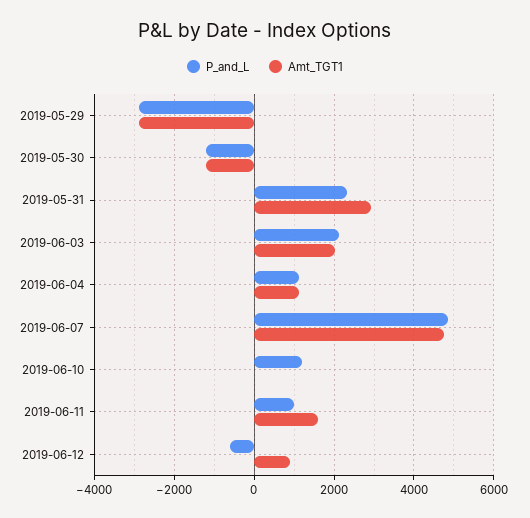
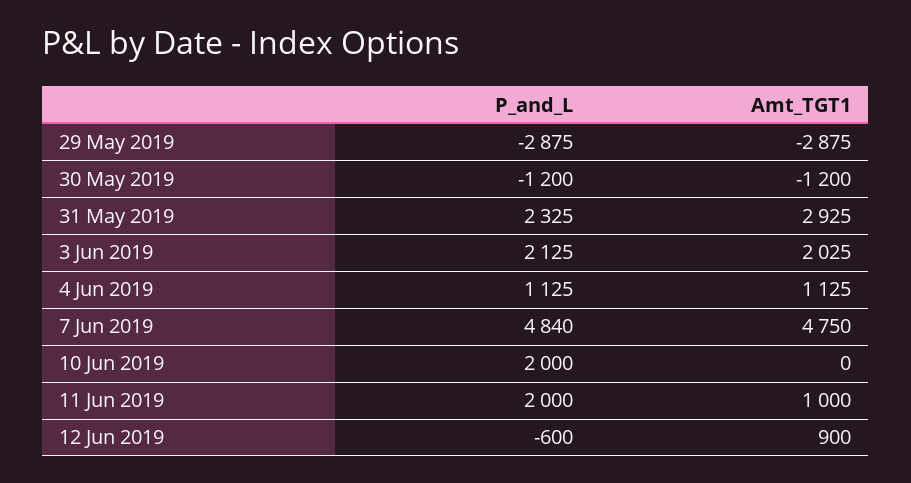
  {
    "P_and_L": {
      "2019-05-29": -2875,
      "2019-05-30": -1200,
      "2019-05-31": 2325,
      "2019-06-03": 2125,
      "2019-06-04": 1125,
      "2019-06-07": 4840,
-     "2019-06-10": 1200,
+     "2019-06-10": 2000,
-     "2019-06-11": 1000,
+     "2019-06-11": 2000,
      "2019-06-12": -600
    },
    "Amt_TGT1": {
      "2019-05-29": -2875,
      "2019-05-30": -1200,
      "2019-05-31": 2925,
      "2019-06-03": 2025,
      "2019-06-04": 1125,
      "2019-06-07": 4750,
      "2019-06-10": 0,
-     "2019-06-11": 1600,
+     "2019-06-11": 1000,
      "2019-06-12": 900
    }
  }

